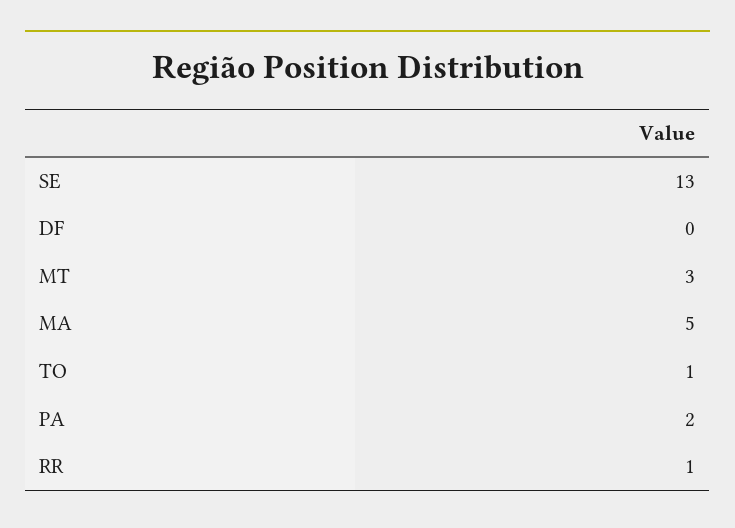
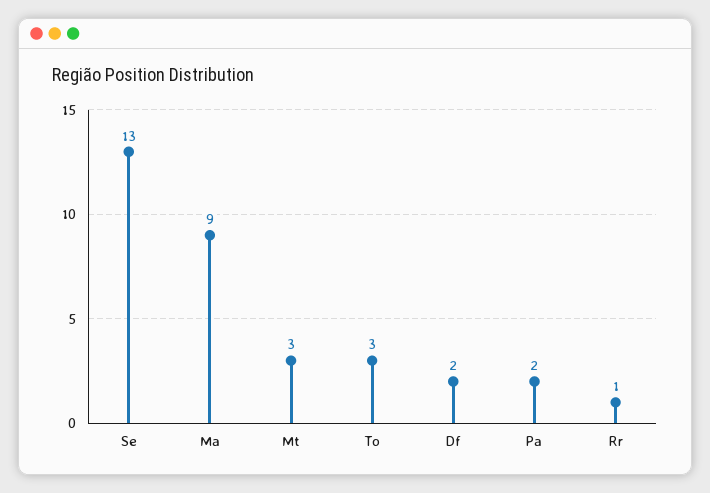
  {
    "SE": 13,
-   "DF": 0,
+   "DF": 2,
    "MT": 3,
-   "MA": 5,
+   "MA": 9,
-   "TO": 1,
+   "TO": 3,
    "PA": 2,
    "RR": 1
  }

